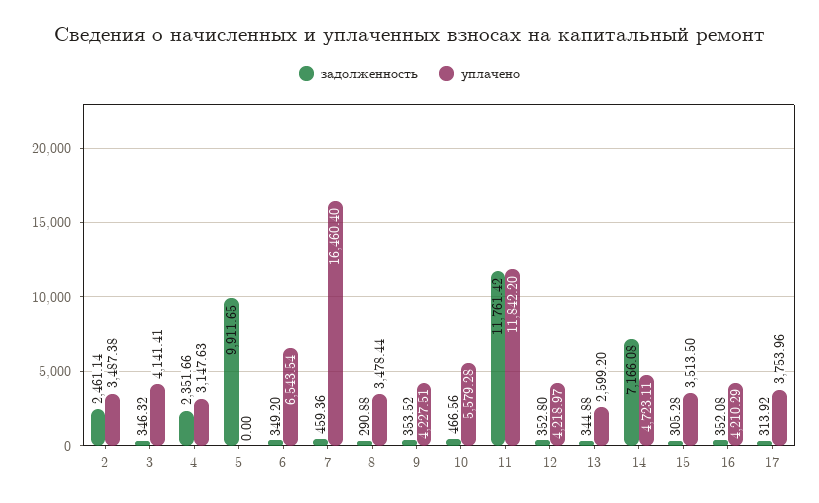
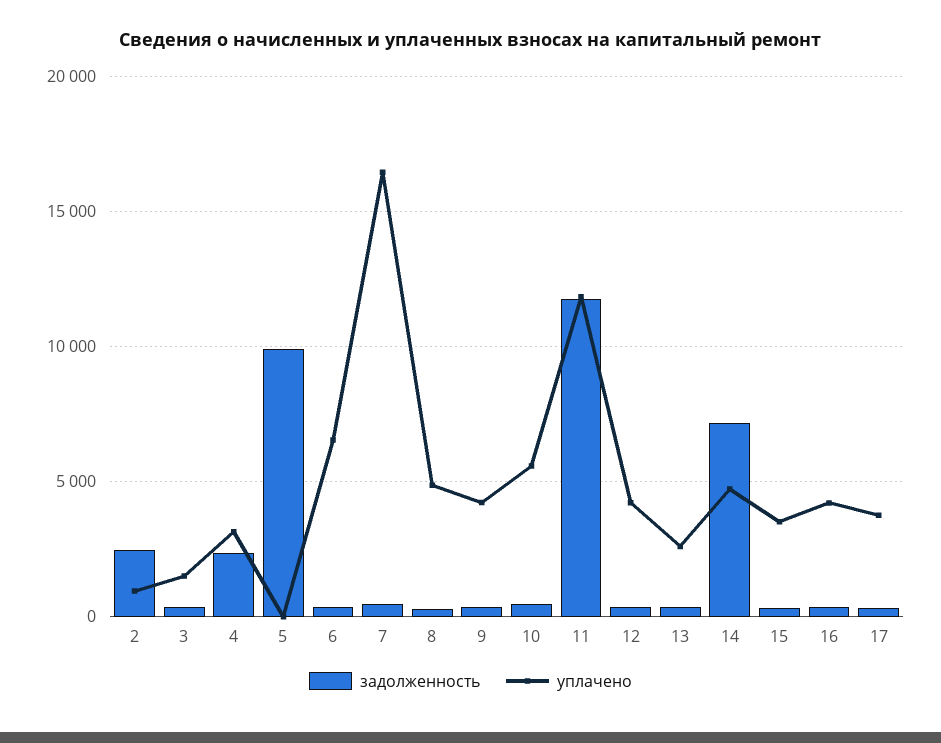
  {
    "задолженность": {
      "2": 2461.14,
      "3": 346.32,
      "4": 2351.66,
      "5": 9911.65,
      "6": 349.2,
      "7": 459.36,
      "8": 290.88,
      "9": 353.52,
      "10": 466.56,
      "11": 11761.42,
      "12": 352.8,
      "13": 344.88,
      "14": 7166.08,
      "15": 305.28,
      "16": 352.08,
      "17": 313.92
    },
    "уплачено": {
-     "2": 3487.38,
+     "2": 1000,
-     "3": 4141.41,
+     "3": 1500,
      "4": 3147.63,
      "5": 0,
      "6": 6543.54,
      "7": 16460.4,
-     "8": 3478.44,
+     "8": 5000,
      "9": 4227.51,
      "10": 5579.28,
      "11": 11842.2,
      "12": 4218.97,
      "13": 2599.2,
      "14": 4723.11,
      "15": 3513.5,
      "16": 4210.29,
      "17": 3753.96
    }
  }

